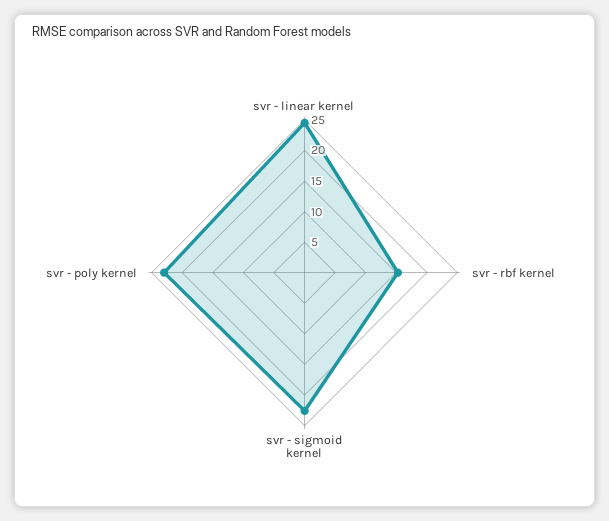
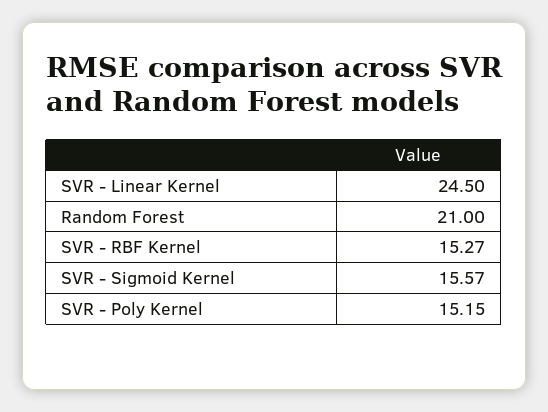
  {
    "svr - linear kernel": 24.5,
    "svr - rbf kernel": 15.27,
-   "svr - sigmoid kernel": 22.5,
+   "svr - sigmoid kernel": 15.57,
-   "svr - poly kernel": 22.5
+   "svr - poly kernel": 15.15,
+   "Random Forest": 21
  }

